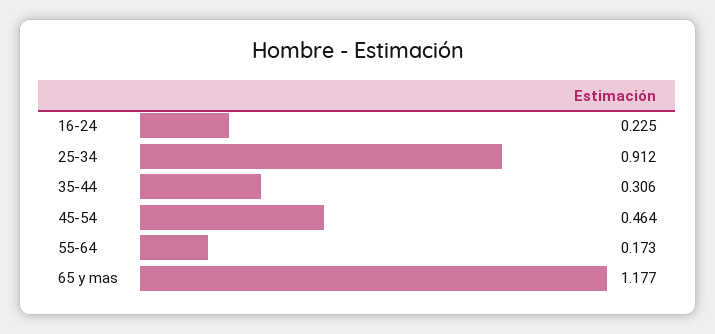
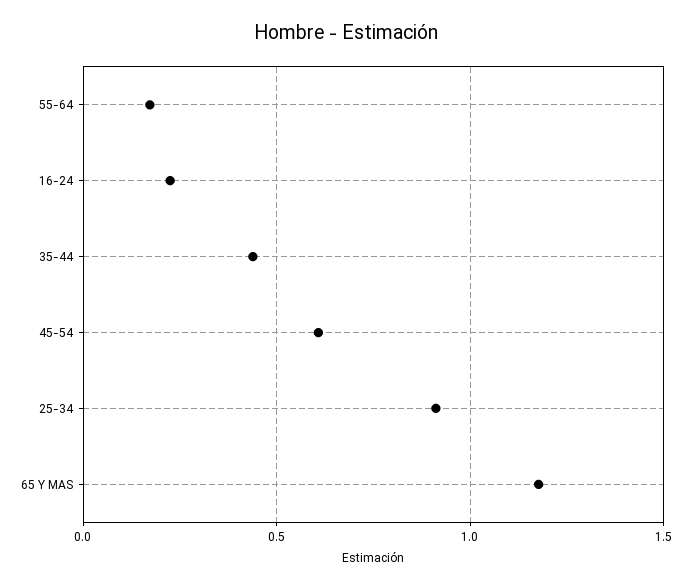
  {
    "16-24": 0.225,
    "25-34": 0.912,
-   "35-44": 0.306,
+   "35-44": 0.45,
-   "45-54": 0.464,
+   "45-54": 0.6,
    "55-64": 0.173,
    "65 y mas": 1.177
  }

